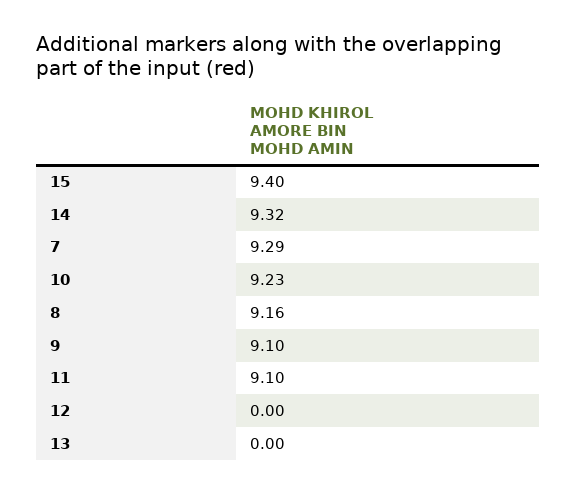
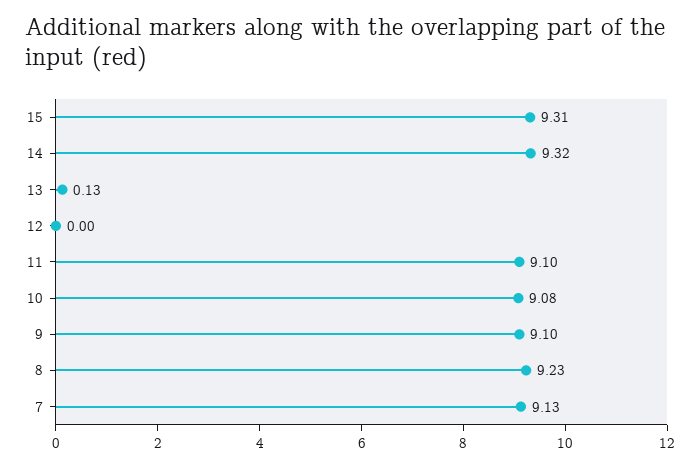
  {
-   "15": 9.4,
+   "15": 9.31,
    "14": 9.32,
-   "7": 9.29,
+   "7": 9.13,
-   "10": 9.23,
+   "10": 9.08,
-   "8": 9.16,
+   "8": 9.23,
    "9": 9.1,
    "11": 9.1,
    "12": 0,
-   "13": 0
+   "13": 0.13
  }

